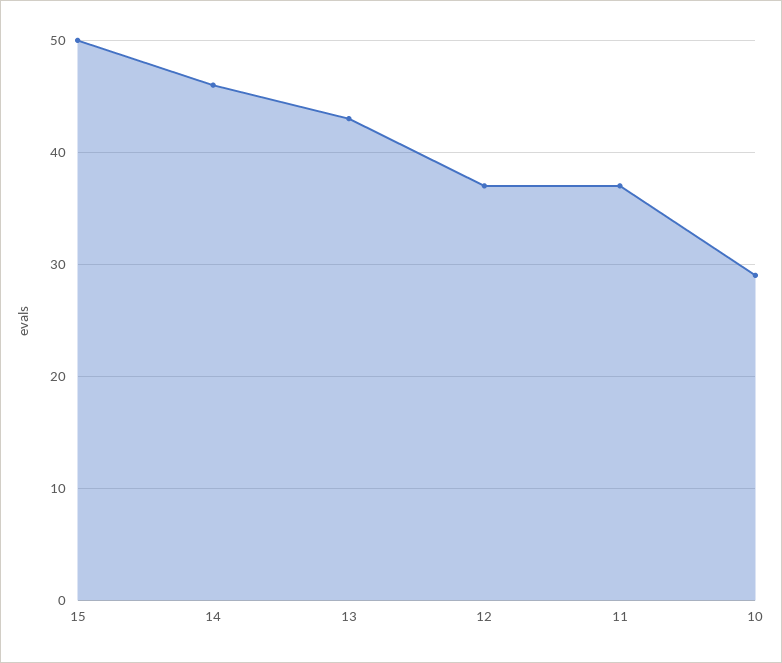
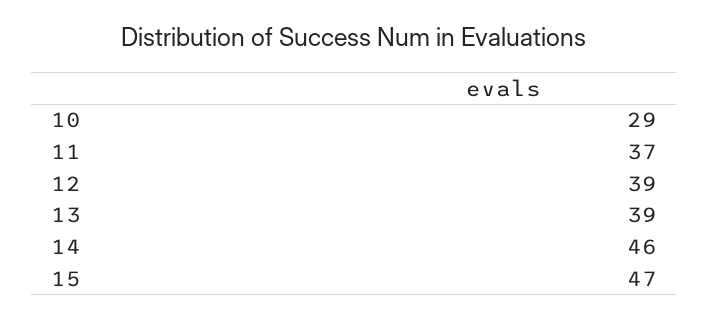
  {
-   "15": 50,
+   "15": 47,
    "14": 46,
-   "13": 43,
+   "13": 39,
-   "12": 37,
+   "12": 39,
    "11": 37,
    "10": 29
  }

